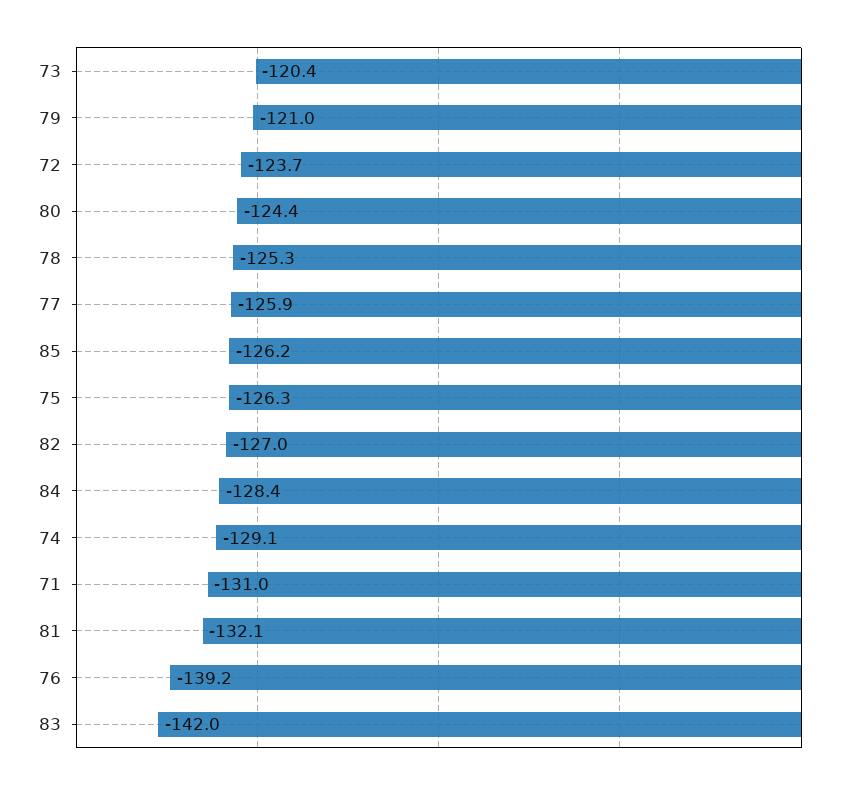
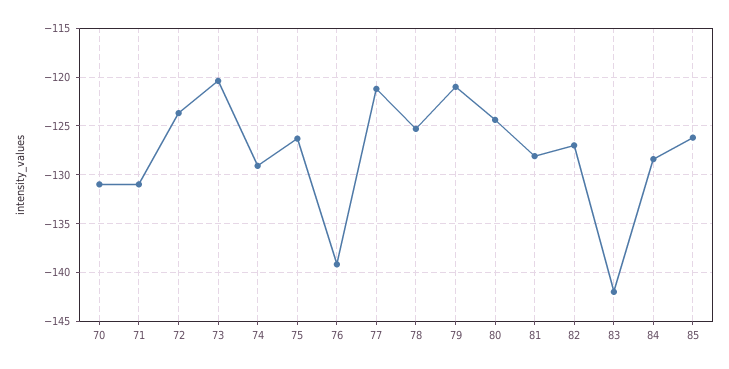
  {
    "73": -120.4,
    "79": -121,
    "72": -123.7,
    "80": -124.4,
    "78": -125.3,
-   "77": -125.9,
+   "77": -121,
    "85": -126.2,
    "75": -126.3,
    "82": -127,
    "84": -128.4,
    "74": -129.1,
    "71": -131,
-   "81": -132.1,
+   "81": -128,
    "76": -139.2,
-   "83": -142
+   "83": -142,
+   "70": -131
  }

